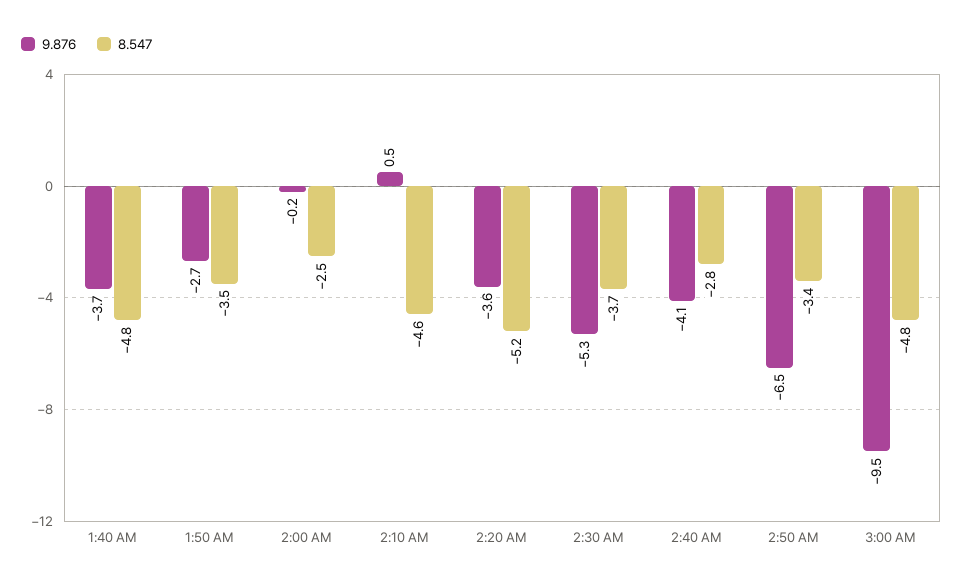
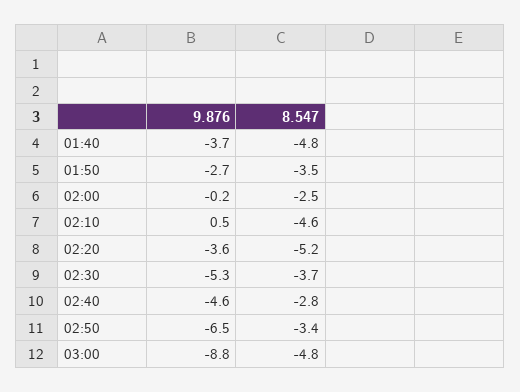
  {
    "9.876": {
      "1:40 AM": -3.7,
      "1:50 AM": -2.7,
      "2:00 AM": -0.2,
      "2:10 AM": 0.5,
      "2:20 AM": -3.6,
      "2:30 AM": -5.3,
-     "2:40 AM": -4.1,
+     "2:40 AM": -4.6,
      "2:50 AM": -6.5,
-     "3:00 AM": -9.5
+     "3:00 AM": -8.8
    },
    "8.547": {
      "1:40 AM": -4.8,
      "1:50 AM": -3.5,
      "2:00 AM": -2.5,
      "2:10 AM": -4.6,
      "2:20 AM": -5.2,
      "2:30 AM": -3.7,
      "2:40 AM": -2.8,
      "2:50 AM": -3.4,
      "3:00 AM": -4.8
    }
  }

